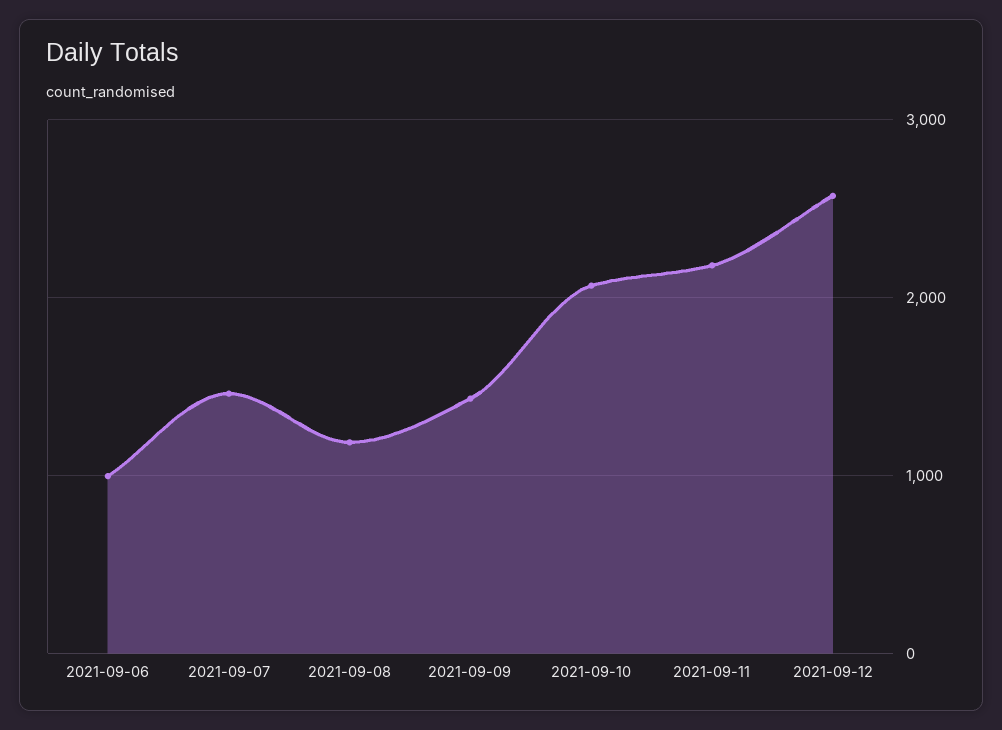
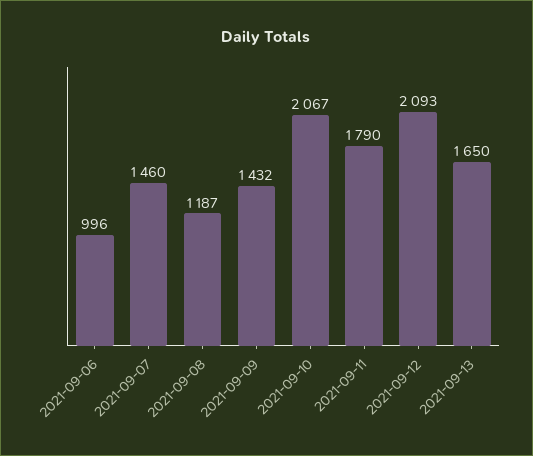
  {
    "2021-09-06": 996,
    "2021-09-07": 1460,
    "2021-09-08": 1187,
    "2021-09-09": 1432,
    "2021-09-10": 2067,
-   "2021-09-11": 2200,
+   "2021-09-11": 1790,
-   "2021-09-12": 2600
+   "2021-09-12": 2093,
+   "2021-09-13": 1650
  }

